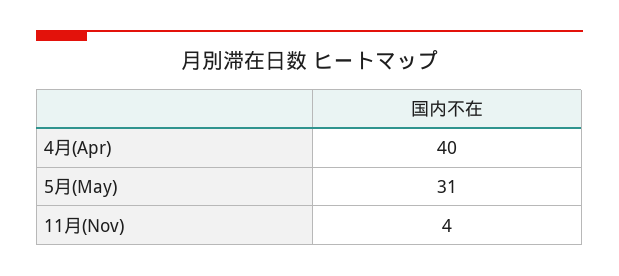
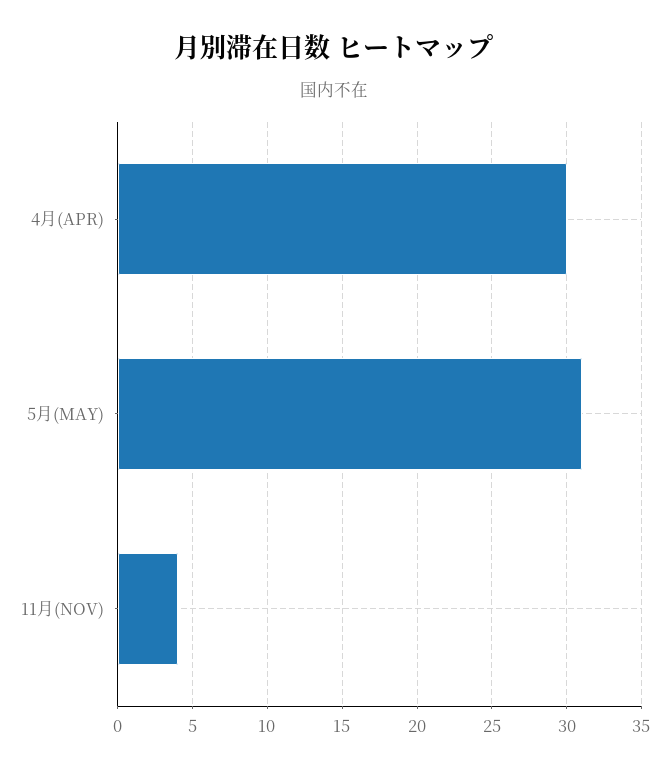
  {
-   "4月(Apr)": 40,
+   "4月(Apr)": 30,
    "5月(May)": 31,
    "11月(Nov)": 4
  }

